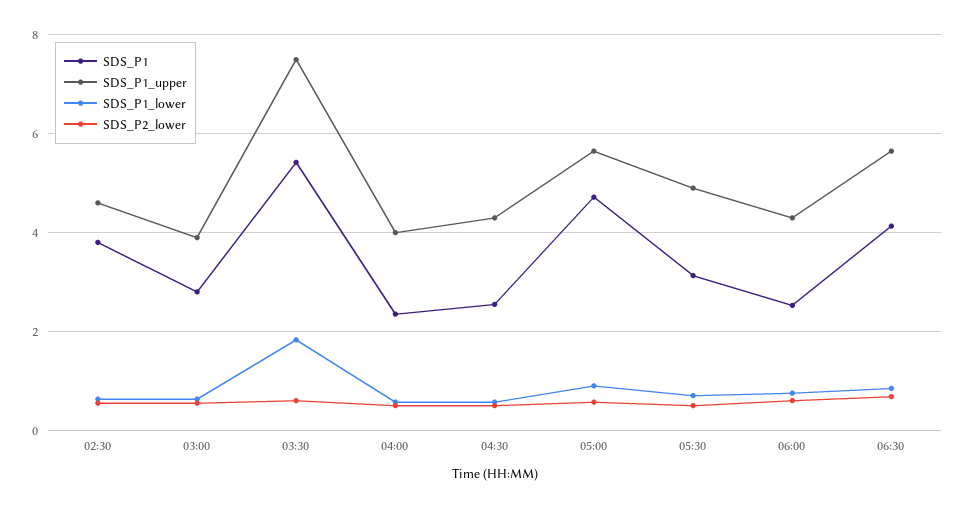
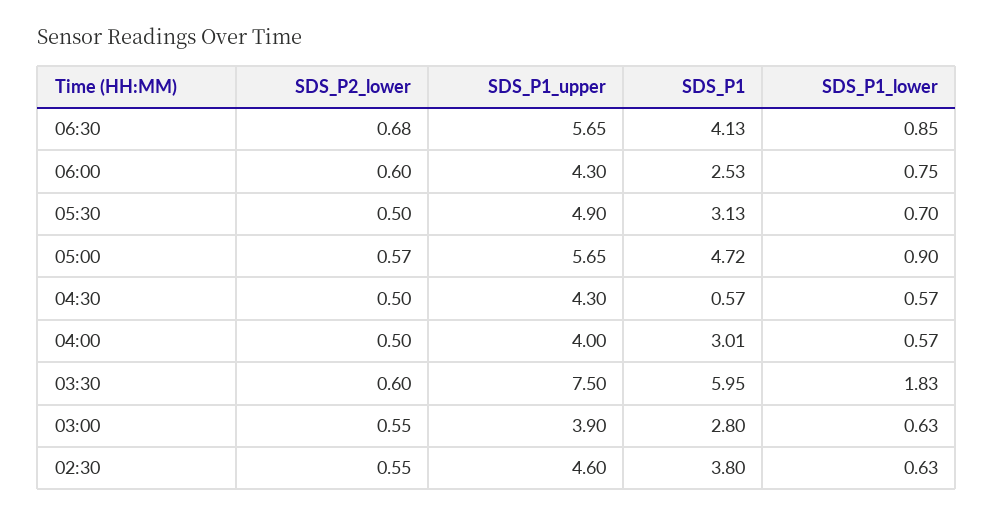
  {
    "SDS_P1": {
      "02:30": 3.8,
      "03:00": 2.8,
-     "03:30": 5.4,
+     "03:30": 5.95,
-     "04:00": 2.4,
+     "04:00": 3.01,
-     "04:30": 2.6,
+     "04:30": 0.57,
      "05:00": 4.72,
      "05:30": 3.13,
      "06:00": 2.53,
      "06:30": 4.13
    },
    "SDS_P1_upper": {
      "02:30": 4.6,
      "03:00": 3.9,
      "03:30": 7.5,
      "04:00": 4,
      "04:30": 4.3,
      "05:00": 5.65,
      "05:30": 4.9,
      "06:00": 4.3,
      "06:30": 5.65
    },
    "SDS_P1_lower": {
      "02:30": 0.63,
      "03:00": 0.63,
      "03:30": 1.83,
      "04:00": 0.57,
      "04:30": 0.57,
      "05:00": 0.9,
      "05:30": 0.7,
      "06:00": 0.75,
      "06:30": 0.85
    },
    "SDS_P2_lower": {
      "02:30": 0.55,
      "03:00": 0.55,
      "03:30": 0.6,
      "04:00": 0.5,
      "04:30": 0.5,
      "05:00": 0.57,
      "05:30": 0.5,
      "06:00": 0.6,
      "06:30": 0.68
    }
  }

